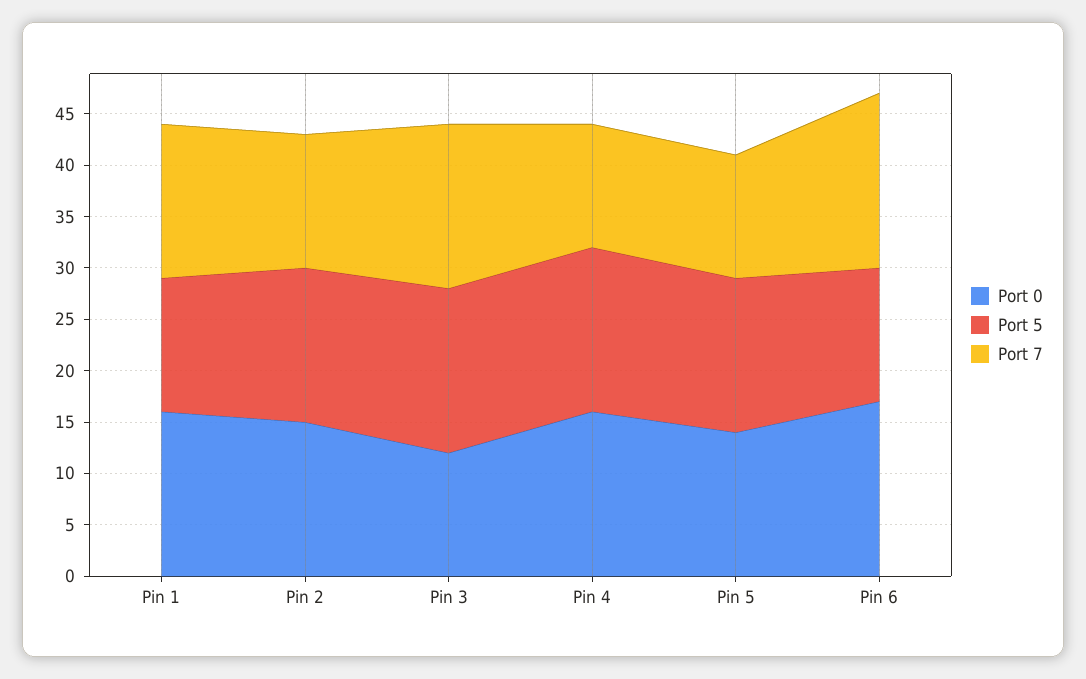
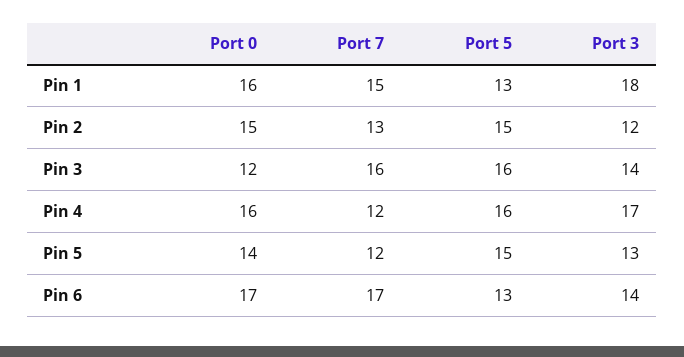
  {
    "Port 0": {
      "Pin 1": 16,
      "Pin 2": 15,
      "Pin 3": 12,
      "Pin 4": 16,
      "Pin 5": 14,
      "Pin 6": 17
    },
    "Port 5": {
      "Pin 1": 13,
      "Pin 2": 15,
      "Pin 3": 16,
      "Pin 4": 16,
      "Pin 5": 15,
      "Pin 6": 13
    },
    "Port 7": {
      "Pin 1": 15,
      "Pin 2": 13,
      "Pin 3": 16,
      "Pin 4": 12,
      "Pin 5": 12,
      "Pin 6": 17
-   }
+   },
+   "Port 3": {
+     "Pin 1": 18,
+     "Pin 2": 12,
+     "Pin 3": 14,
+     "Pin 4": 17,
+     "Pin 5": 13,
+     "Pin 6": 14
+   }
  }

